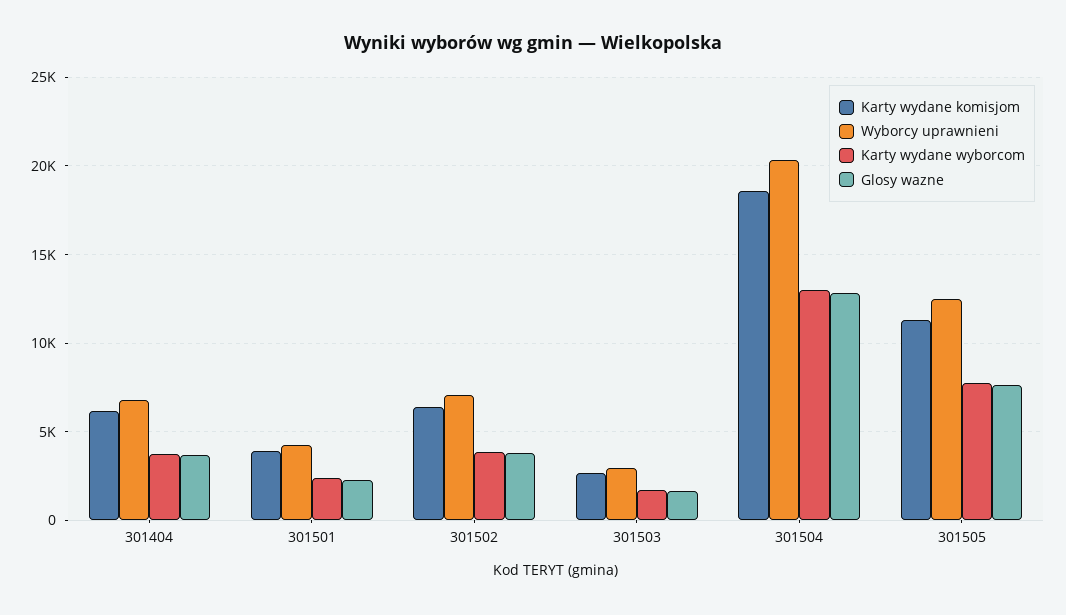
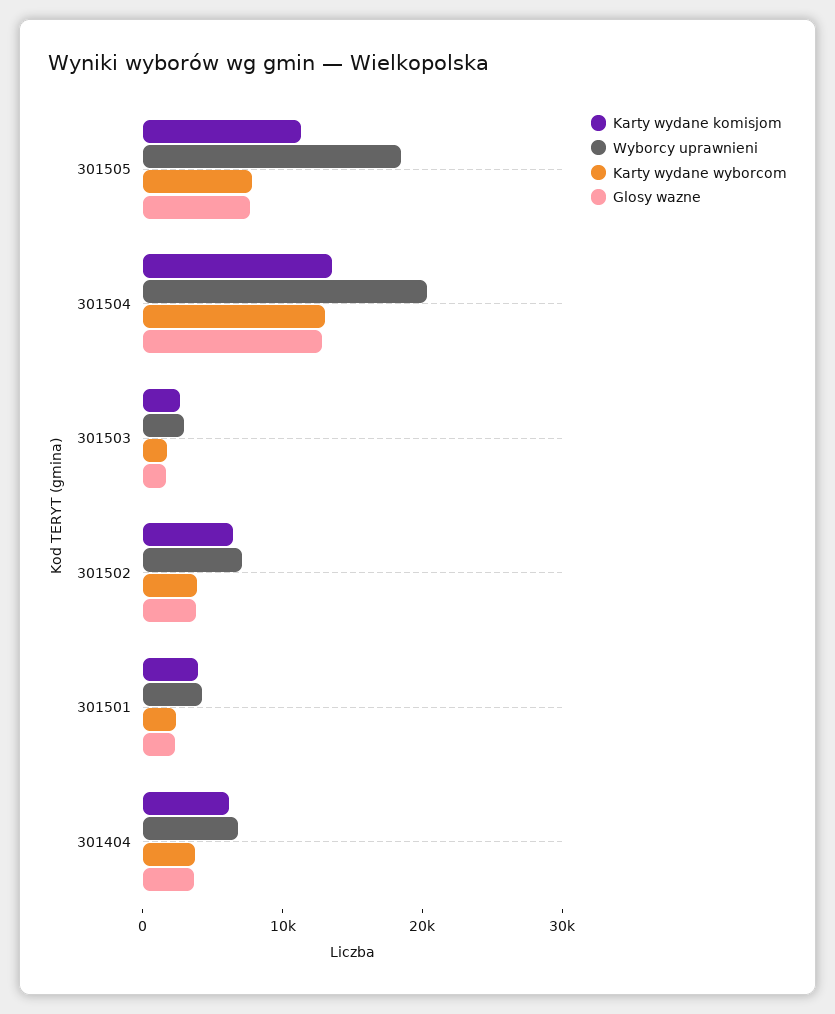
  {
    "Karty wydane komisjom": {
      "301404": 6000,
      "301501": 4000,
      "301502": 6500,
      "301503": 2500,
-     "301504": 18500,
+     "301504": 14000,
      "301505": 11500
    },
    "Wyborcy uprawnieni": {
      "301404": 7000,
      "301501": 4500,
      "301502": 7000,
      "301503": 3000,
      "301504": 20500,
-     "301505": 12500
+     "301505": 18000
    },
    "Karty wydane wyborcom": {
      "301404": 3500,
      "301501": 2500,
      "301502": 4000,
      "301503": 1500,
      "301504": 13000,
      "301505": 8000
    },
    "Glosy wazne": {
      "301404": 3500,
      "301501": 2500,
      "301502": 4000,
      "301503": 1500,
      "301504": 13000,
      "301505": 7500
    }
  }

